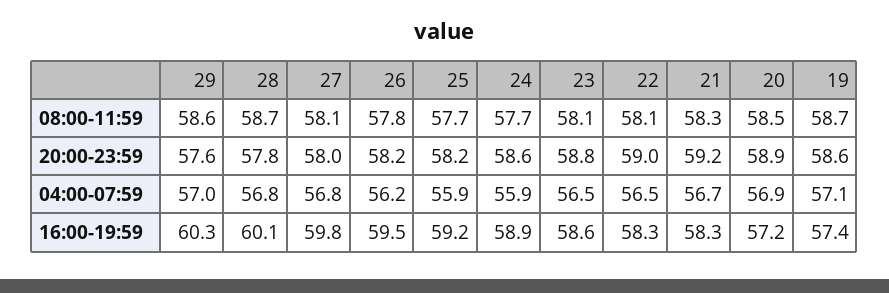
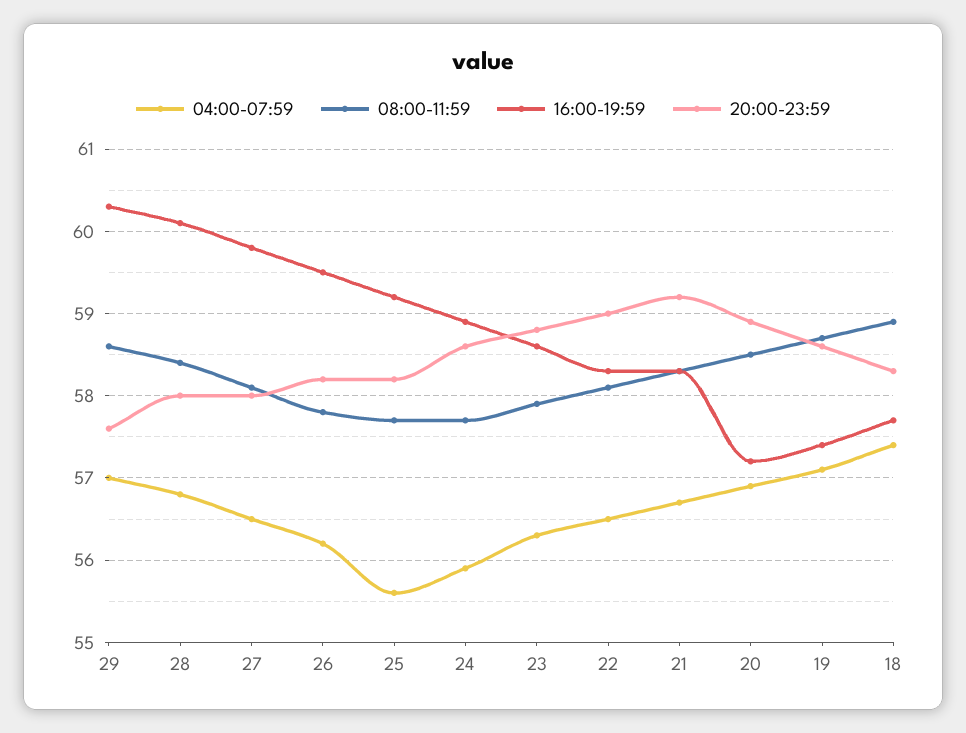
  {
    "08:00-11:59": {
      "29": 58.6,
-     "28": 58.7,
+     "28": 58.4,
      "27": 58.1,
      "26": 57.8,
      "25": 57.7,
      "24": 57.7,
-     "23": 58.1,
+     "23": 57.9,
      "22": 58.1,
      "21": 58.3,
      "20": 58.5,
-     "19": 58.7
+     "19": 58.7,
+     "18": 58.9
    },
    "20:00-23:59": {
      "29": 57.6,
-     "28": 57.8,
+     "28": 58,
      "27": 58,
      "26": 58.2,
      "25": 58.2,
      "24": 58.6,
      "23": 58.8,
      "22": 59,
      "21": 59.2,
      "20": 58.9,
-     "19": 58.6
+     "19": 58.6,
+     "18": 58.3
    },
    "04:00-07:59": {
      "29": 57,
      "28": 56.8,
-     "27": 56.8,
+     "27": 56.5,
      "26": 56.2,
-     "25": 55.9,
+     "25": 55.6,
      "24": 55.9,
-     "23": 56.5,
+     "23": 56.3,
      "22": 56.5,
      "21": 56.7,
      "20": 56.9,
-     "19": 57.1
+     "19": 57.1,
+     "18": 57.4
    },
    "16:00-19:59": {
      "29": 60.3,
      "28": 60.1,
      "27": 59.8,
      "26": 59.5,
      "25": 59.2,
      "24": 58.9,
      "23": 58.6,
      "22": 58.3,
      "21": 58.3,
      "20": 57.2,
-     "19": 57.4
+     "19": 57.4,
+     "18": 57.7
    }
  }

